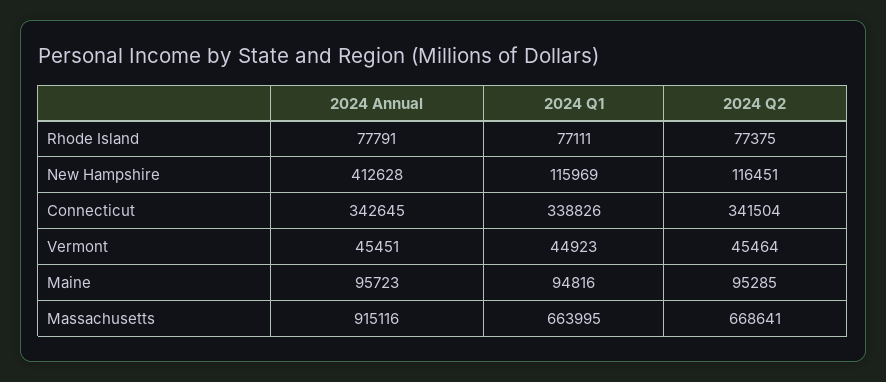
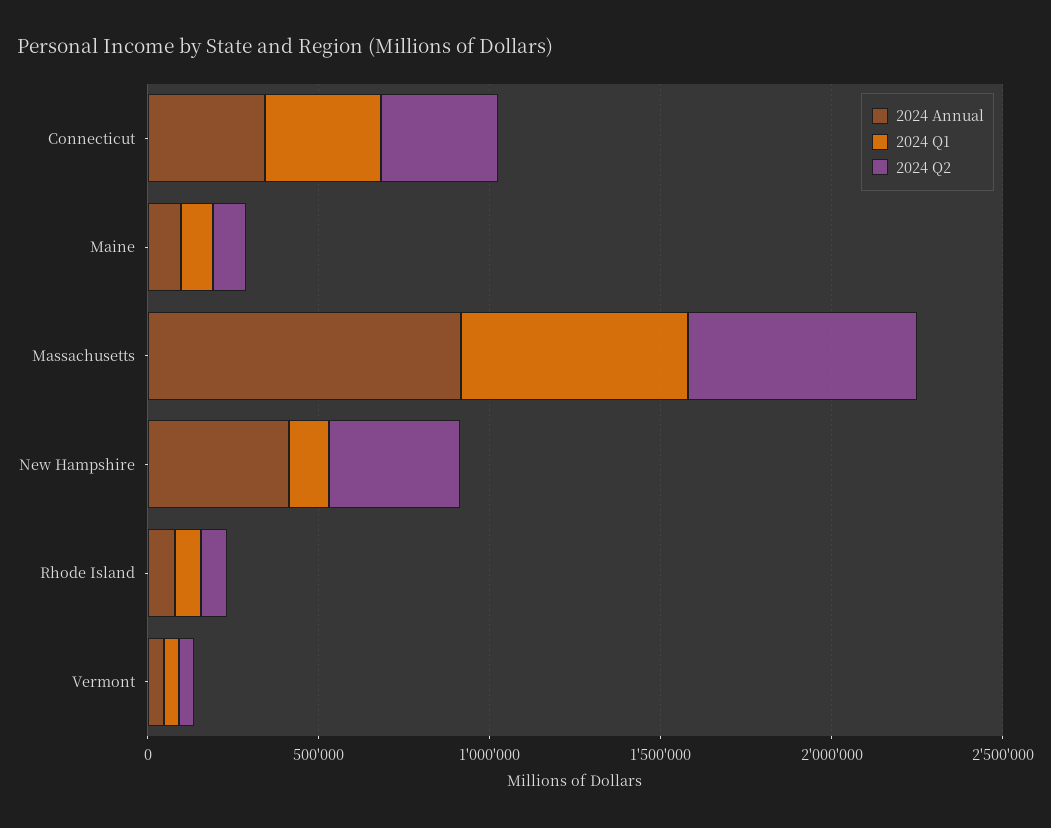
  {
    "2024 Annual": {
      "Rhode Island": 77791,
      "New Hampshire": 412628,
      "Connecticut": 342645,
      "Vermont": 45451,
      "Maine": 95723,
      "Massachusetts": 915116
    },
    "2024 Q1": {
      "Rhode Island": 77111,
      "New Hampshire": 115969,
      "Connecticut": 338826,
      "Vermont": 44923,
      "Maine": 94816,
      "Massachusetts": 663995
    },
    "2024 Q2": {
      "Rhode Island": 77375,
-     "New Hampshire": 116451,
+     "New Hampshire": 400000,
      "Connecticut": 341504,
      "Vermont": 45464,
      "Maine": 95285,
      "Massachusetts": 668641
    }
  }

